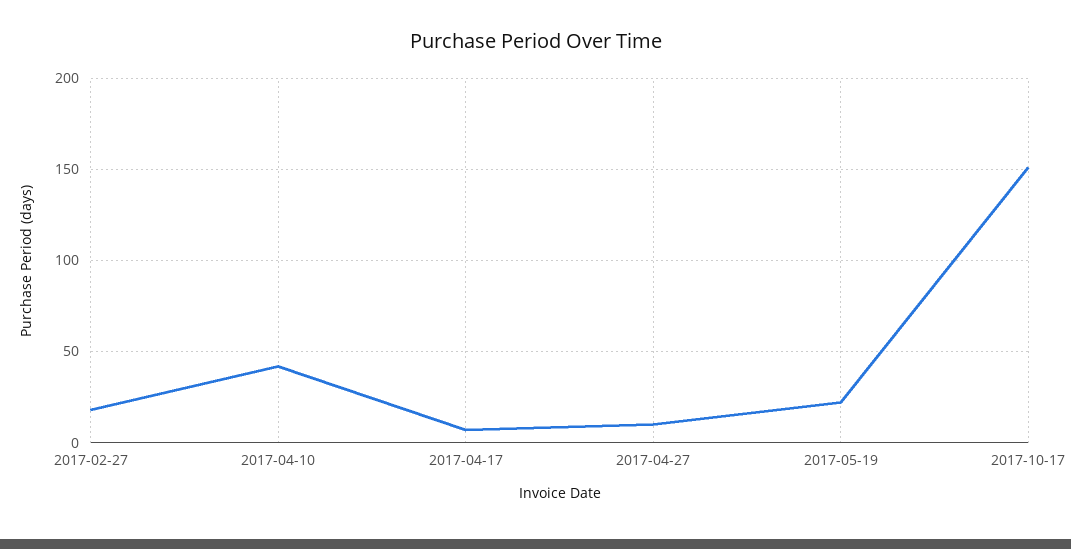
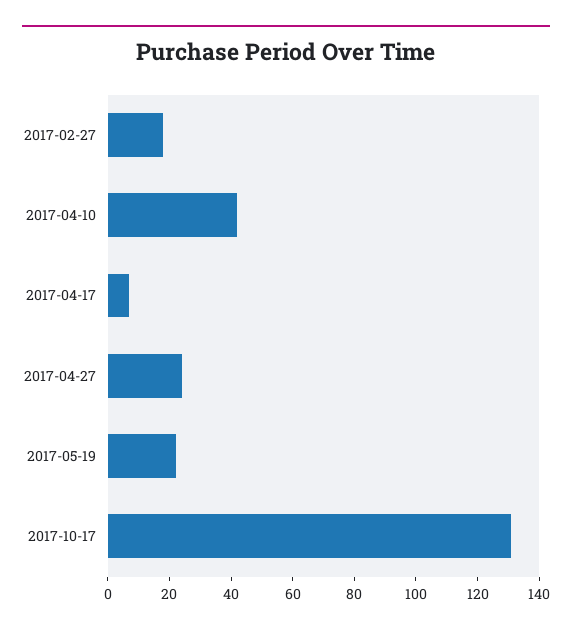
  {
    "2017-02-27": 20,
    "2017-04-10": 40,
    "2017-04-17": 5,
-   "2017-04-27": 10,
+   "2017-04-27": 25,
    "2017-05-19": 20,
-   "2017-10-17": 150
+   "2017-10-17": 130
  }

